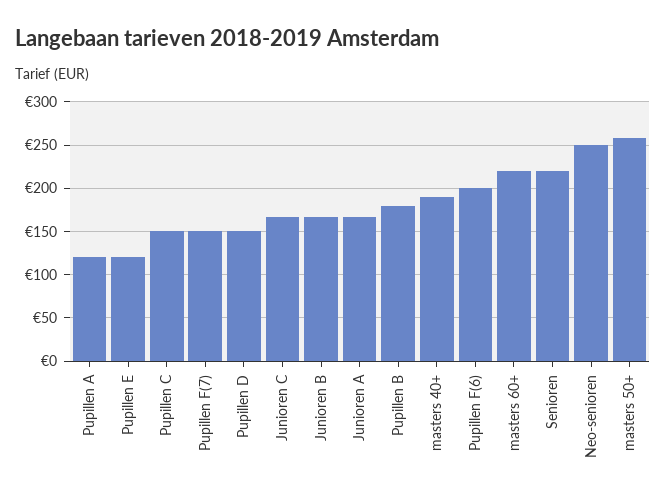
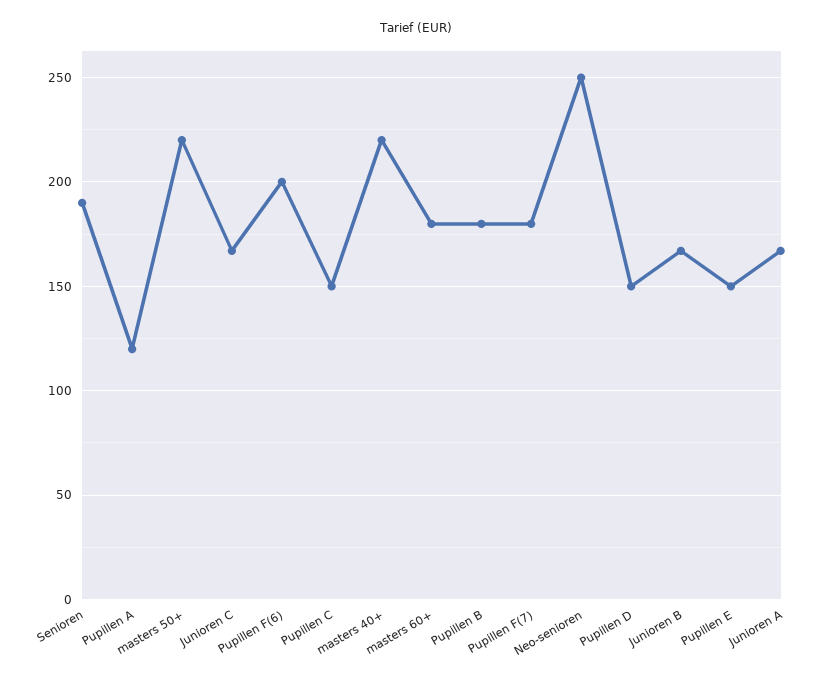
  {
    "Pupillen A": 120,
-   "Pupillen E": 120,
+   "Pupillen E": 150,
    "Pupillen C": 150,
-   "Pupillen F(7)": 150,
+   "Pupillen F(7)": 180,
    "Pupillen D": 150,
    "Junioren C": 165,
    "Junioren B": 165,
    "Junioren A": 165,
    "Pupillen B": 180,
-   "masters 40+": 190,
+   "masters 40+": 220,
    "Pupillen F(6)": 200,
-   "masters 60+": 220,
+   "masters 60+": 180,
-   "Senioren": 220,
+   "Senioren": 190,
    "Neo-senioren": 250,
-   "masters 50+": 260
+   "masters 50+": 220
  }

